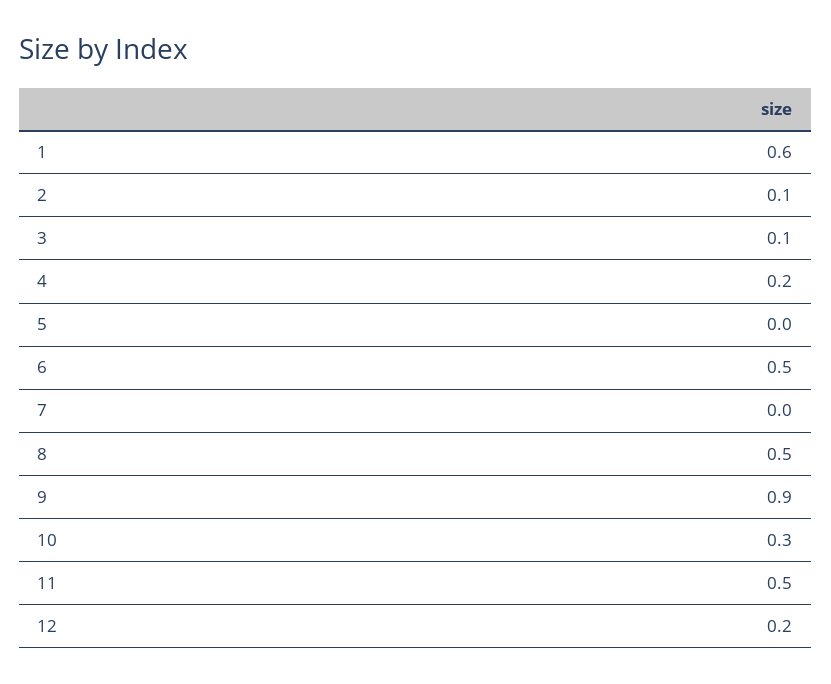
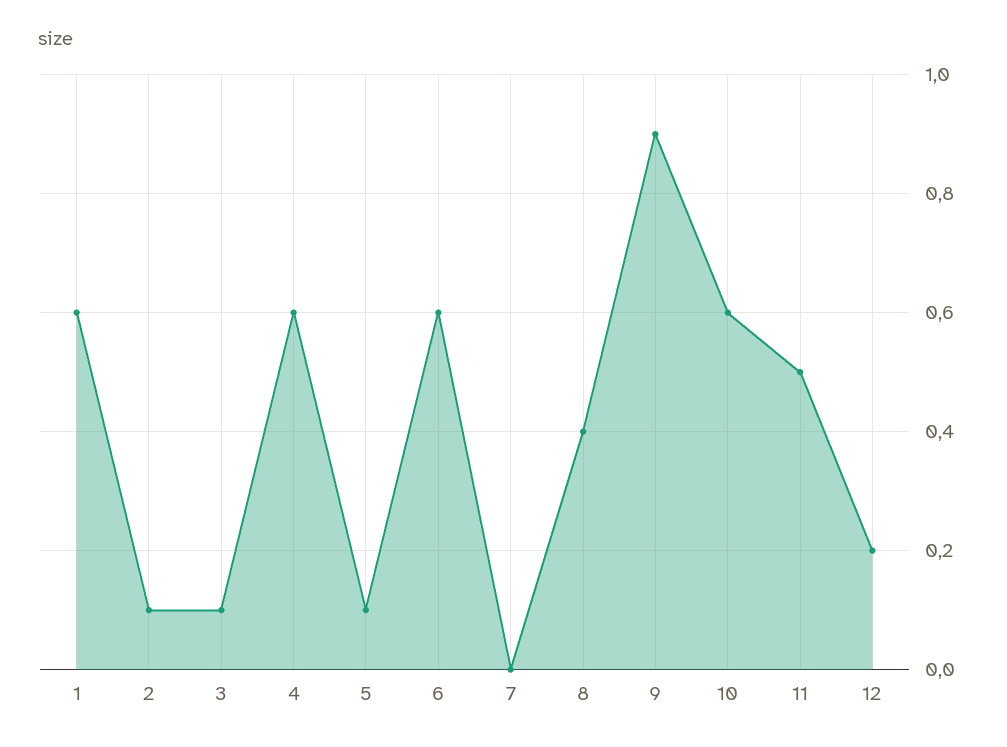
  {
    "1": 0.6,
    "2": 0.1,
    "3": 0.1,
-   "4": 0.2,
+   "4": 0.6,
-   "5": 0,
+   "5": 0.1,
-   "6": 0.5,
+   "6": 0.6,
    "7": 0,
-   "8": 0.5,
+   "8": 0.4,
    "9": 0.9,
-   "10": 0.3,
+   "10": 0.6,
    "11": 0.5,
    "12": 0.2
  }

